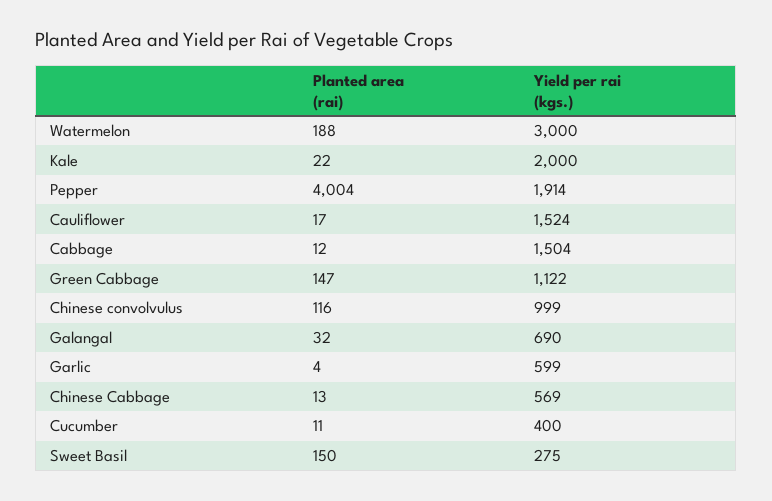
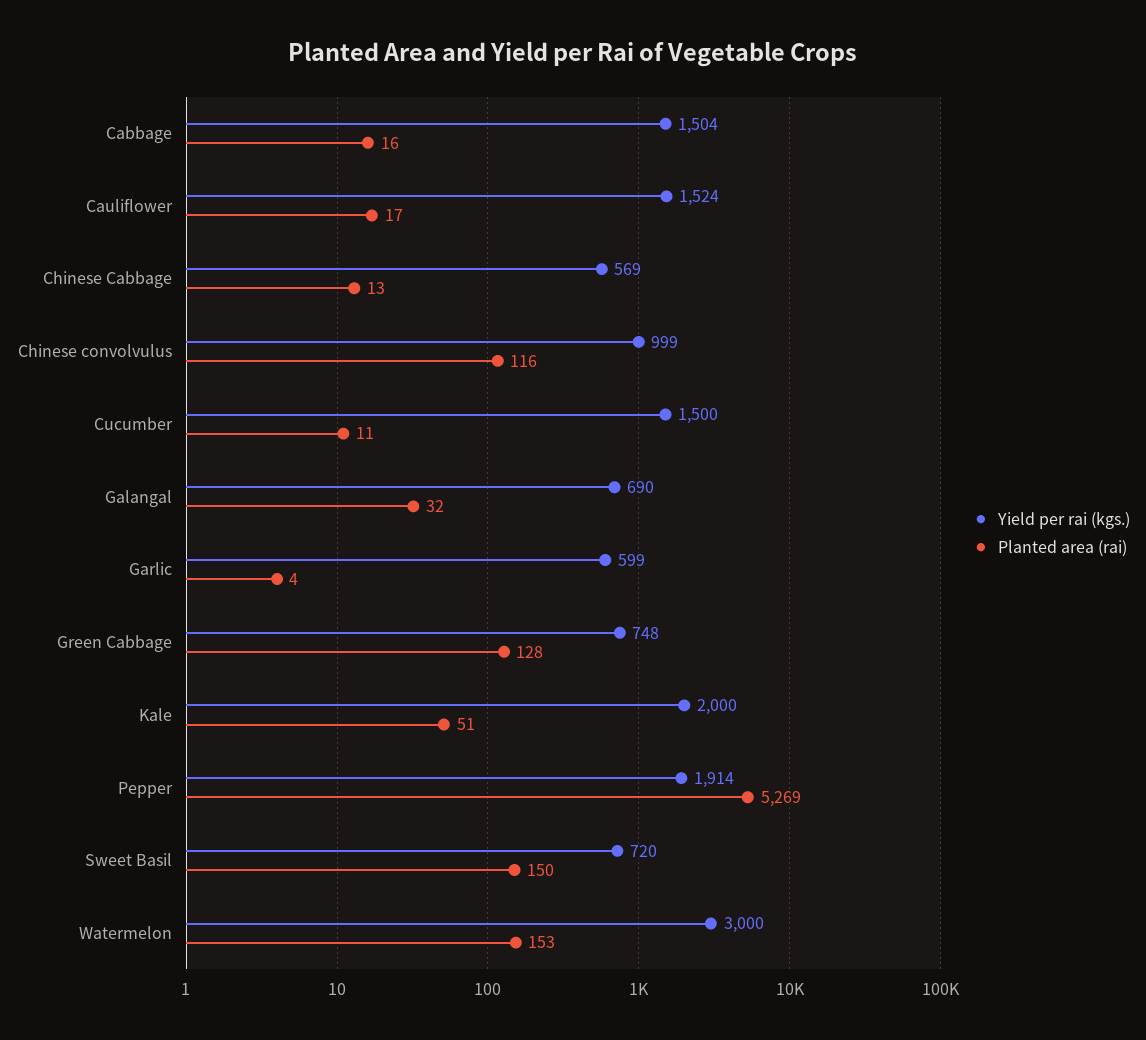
  {
    "Planted area (rai)": {
-     "Watermelon": 188,
+     "Watermelon": 153,
-     "Kale": 22,
+     "Kale": 51,
-     "Pepper": 4004,
+     "Pepper": 5269,
      "Cauliflower": 17,
-     "Cabbage": 12,
+     "Cabbage": 16,
-     "Green Cabbage": 147,
+     "Green Cabbage": 128,
      "Chinese convolvulus": 116,
      "Galangal": 32,
      "Garlic": 4,
      "Chinese Cabbage": 13,
      "Cucumber": 11,
      "Sweet Basil": 150
    },
    "Yield per rai (kgs.)": {
      "Watermelon": 3000,
      "Kale": 2000,
      "Pepper": 1914,
      "Cauliflower": 1524,
      "Cabbage": 1504,
-     "Green Cabbage": 1122,
+     "Green Cabbage": 748,
      "Chinese convolvulus": 999,
      "Galangal": 690,
      "Garlic": 599,
      "Chinese Cabbage": 569,
-     "Cucumber": 400,
+     "Cucumber": 1500,
-     "Sweet Basil": 275
+     "Sweet Basil": 720
    }
  }

